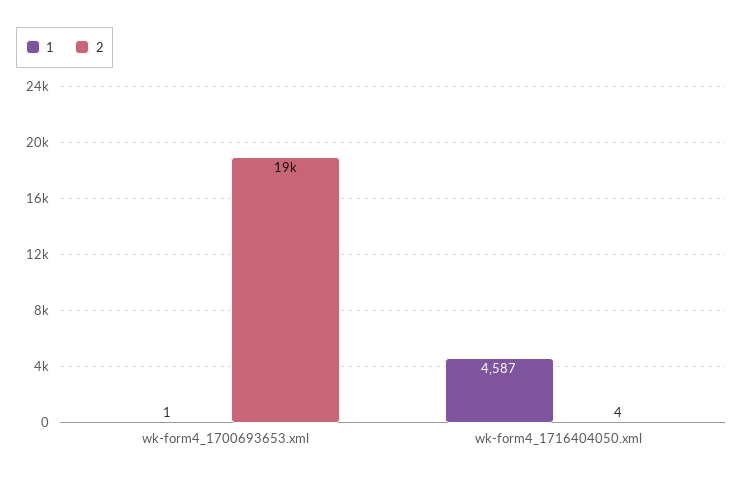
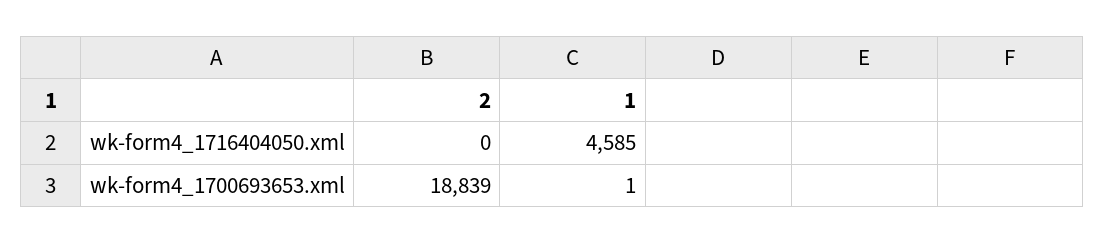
  {
    "1": {
      "wk-form4_1700693653.xml": 1,
-     "wk-form4_1716404050.xml": 4587
+     "wk-form4_1716404050.xml": 4585
    },
    "2": {
      "wk-form4_1700693653.xml": 18839,
-     "wk-form4_1716404050.xml": 4
+     "wk-form4_1716404050.xml": 0
    }
  }

